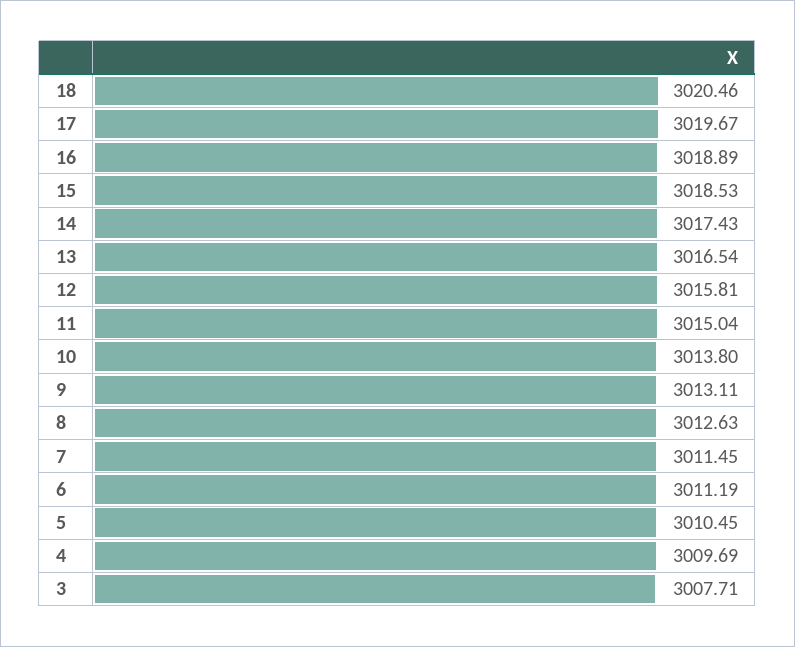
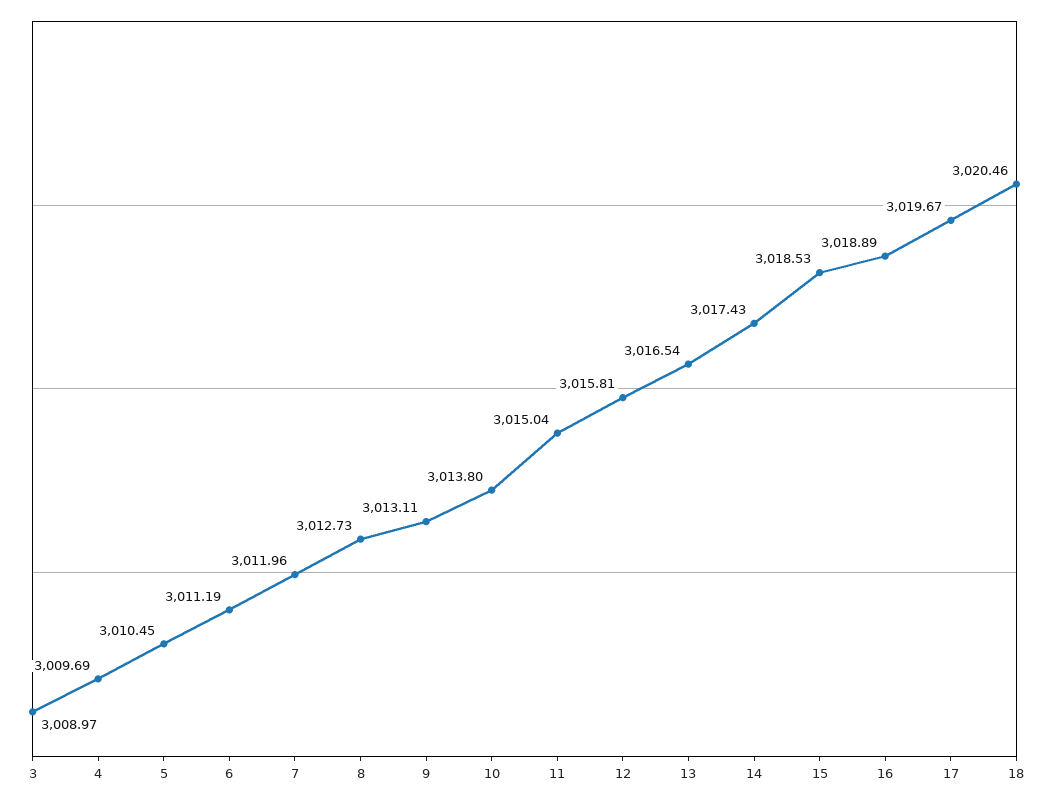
  {
    "18": 3020.46,
    "17": 3019.67,
    "16": 3018.89,
    "15": 3018.53,
    "14": 3017.43,
    "13": 3016.54,
    "12": 3015.81,
    "11": 3015.04,
    "10": 3013.8,
    "9": 3013.11,
-   "8": 3012.63,
+   "8": 3012.73,
-   "7": 3011.45,
+   "7": 3011.96,
    "6": 3011.19,
    "5": 3010.45,
    "4": 3009.69,
-   "3": 3007.71
+   "3": 3008.97
  }

